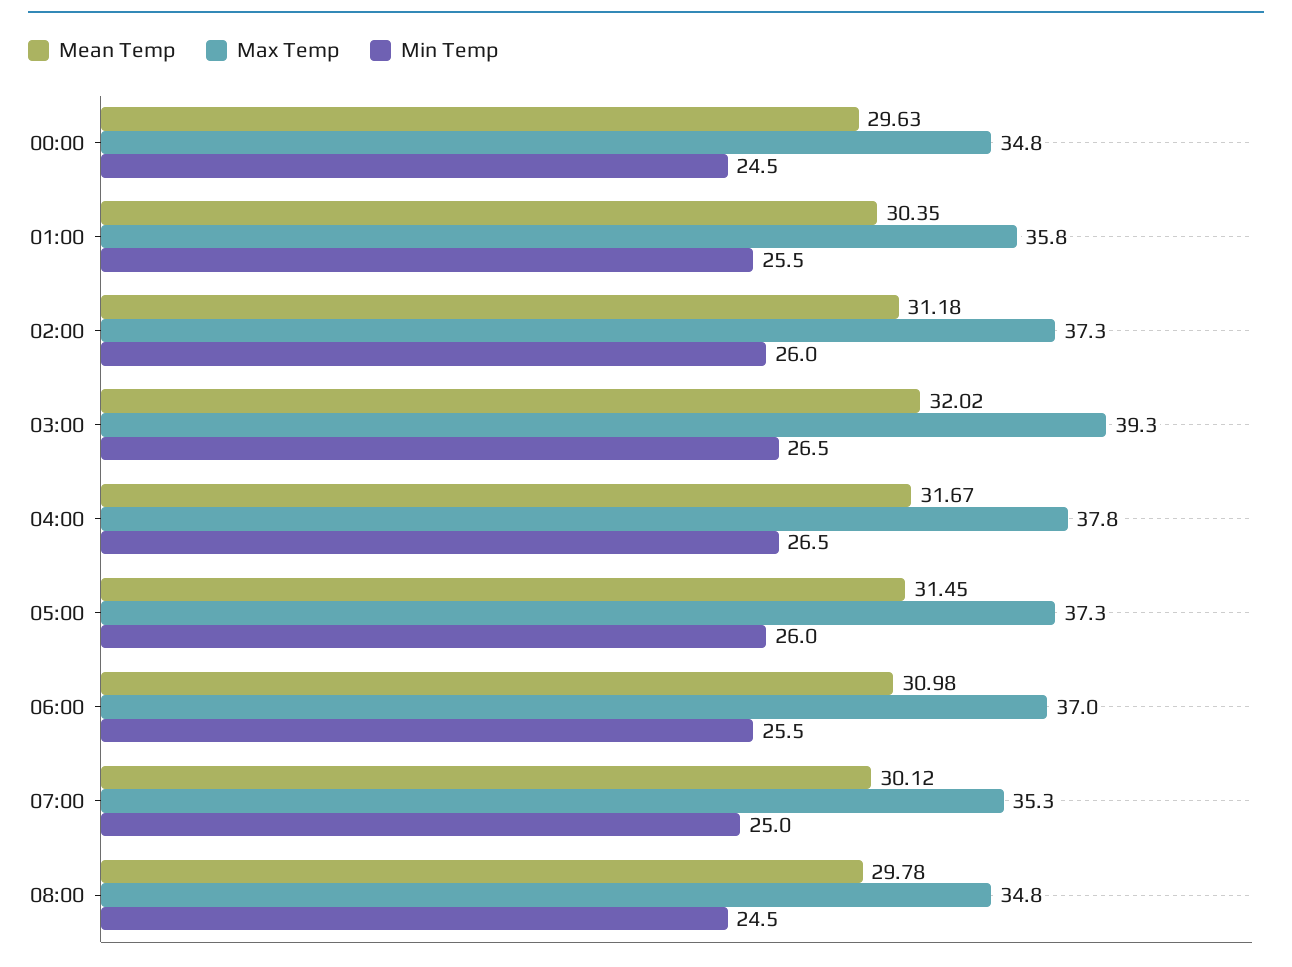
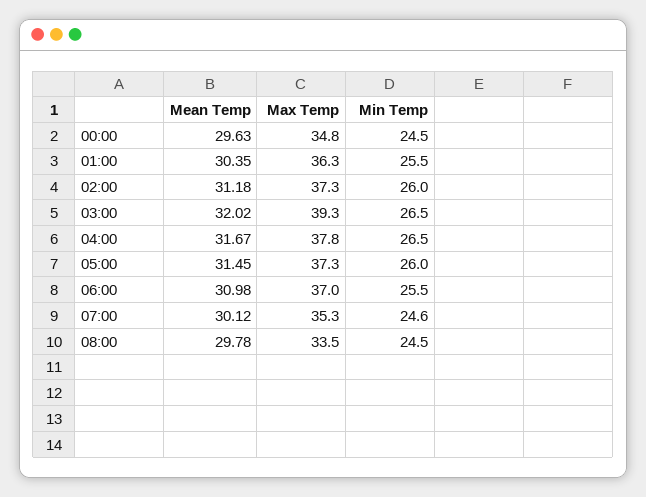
  {
    "Mean Temp": {
      "00:00": 29.63,
      "01:00": 30.35,
      "02:00": 31.18,
      "03:00": 32.02,
      "04:00": 31.67,
      "05:00": 31.45,
      "06:00": 30.98,
      "07:00": 30.12,
      "08:00": 29.78
    },
    "Max Temp": {
      "00:00": 34.8,
-     "01:00": 35.8,
+     "01:00": 36.3,
      "02:00": 37.3,
      "03:00": 39.3,
      "04:00": 37.8,
      "05:00": 37.3,
      "06:00": 37,
      "07:00": 35.3,
-     "08:00": 34.8
+     "08:00": 33.5
    },
    "Min Temp": {
      "00:00": 24.5,
      "01:00": 25.5,
      "02:00": 26,
      "03:00": 26.5,
      "04:00": 26.5,
      "05:00": 26,
      "06:00": 25.5,
-     "07:00": 25,
+     "07:00": 24.6,
      "08:00": 24.5
    }
  }

